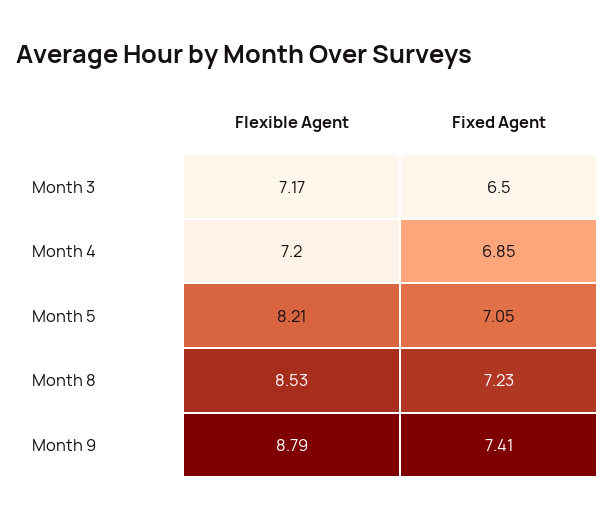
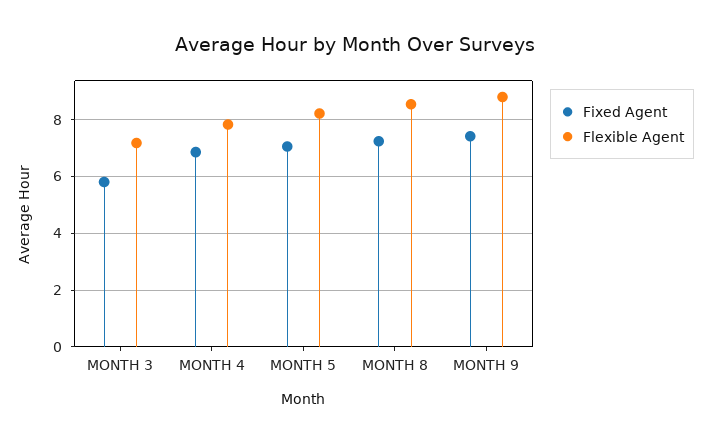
  {
    "Flexible Agent": {
      "Month 3": 7.17,
-     "Month 4": 7.2,
+     "Month 4": 7.75,
      "Month 5": 8.21,
      "Month 8": 8.53,
      "Month 9": 8.79
    },
    "Fixed Agent": {
-     "Month 3": 6.5,
+     "Month 3": 5.75,
      "Month 4": 6.85,
      "Month 5": 7.05,
      "Month 8": 7.23,
      "Month 9": 7.41
    }
  }

